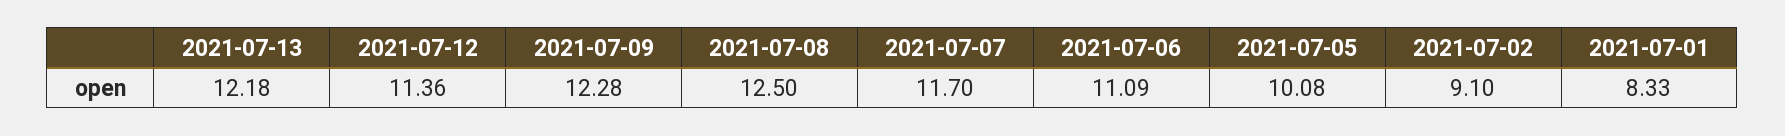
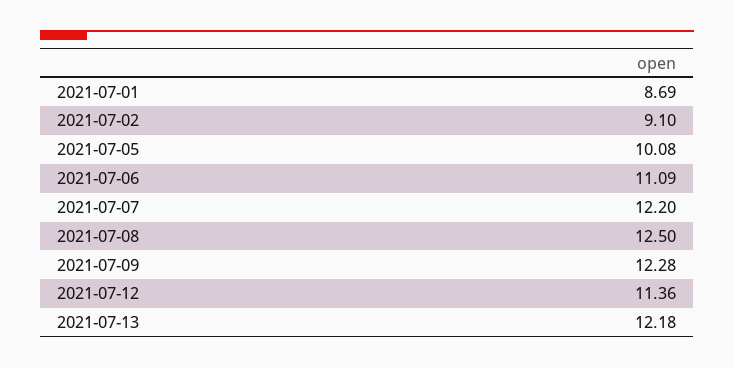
  {
    "2021-07-13": 12.18,
    "2021-07-12": 11.36,
    "2021-07-09": 12.28,
    "2021-07-08": 12.5,
-   "2021-07-07": 11.7,
+   "2021-07-07": 12.2,
    "2021-07-06": 11.09,
    "2021-07-05": 10.08,
    "2021-07-02": 9.1,
-   "2021-07-01": 8.33
+   "2021-07-01": 8.69
  }

